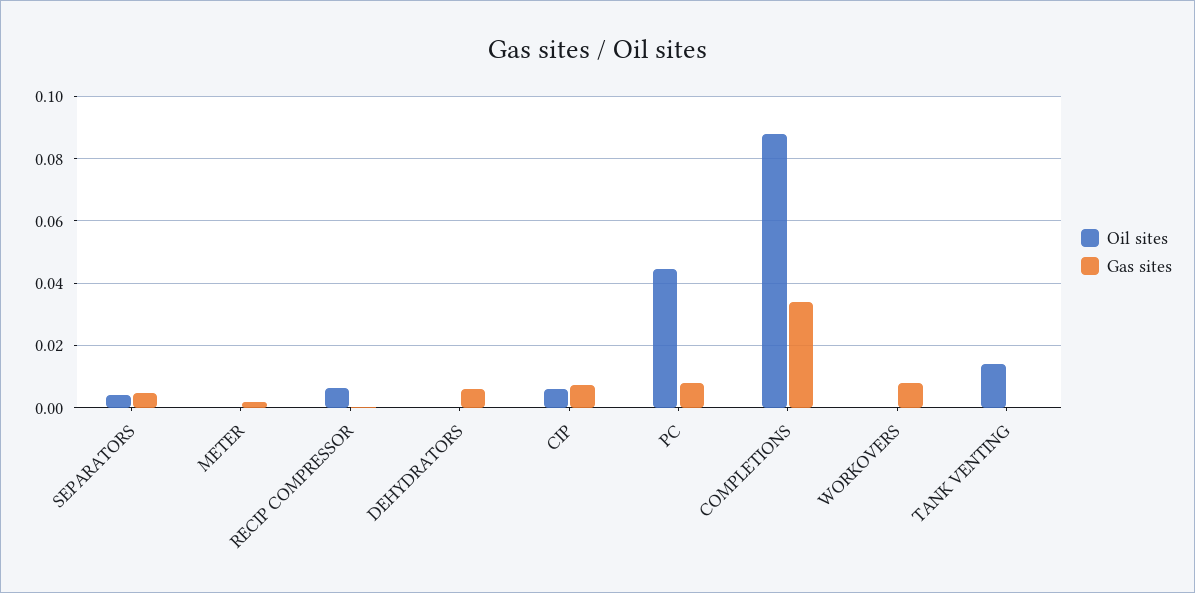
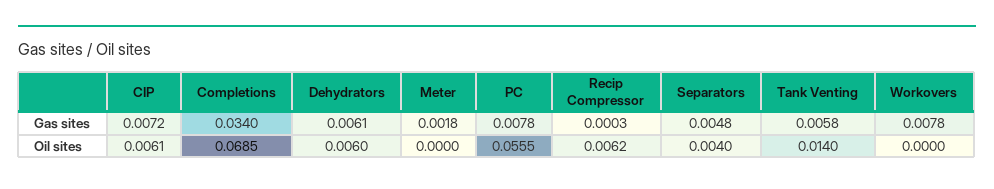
  {
    "Oil sites": {
      "SEPARATORS": 0.004,
      "METER": 0,
      "RECIP COMPRESSOR": 0.0062,
-     "DEHYDRATORS": 0,
+     "DEHYDRATORS": 0.006,
      "CIP": 0.0061,
-     "PC": 0.044,
+     "PC": 0.0555,
-     "COMPLETIONS": 0.088,
+     "COMPLETIONS": 0.0685,
      "WORKOVERS": 0,
      "TANK VENTING": 0.014
    },
    "Gas sites": {
      "SEPARATORS": 0.0048,
      "METER": 0.0018,
      "RECIP COMPRESSOR": 0.0003,
      "DEHYDRATORS": 0.0061,
      "CIP": 0.0072,
      "PC": 0.0078,
      "COMPLETIONS": 0.034,
      "WORKOVERS": 0.0078,
-     "TANK VENTING": 0
+     "TANK VENTING": 0.0058
    }
  }

